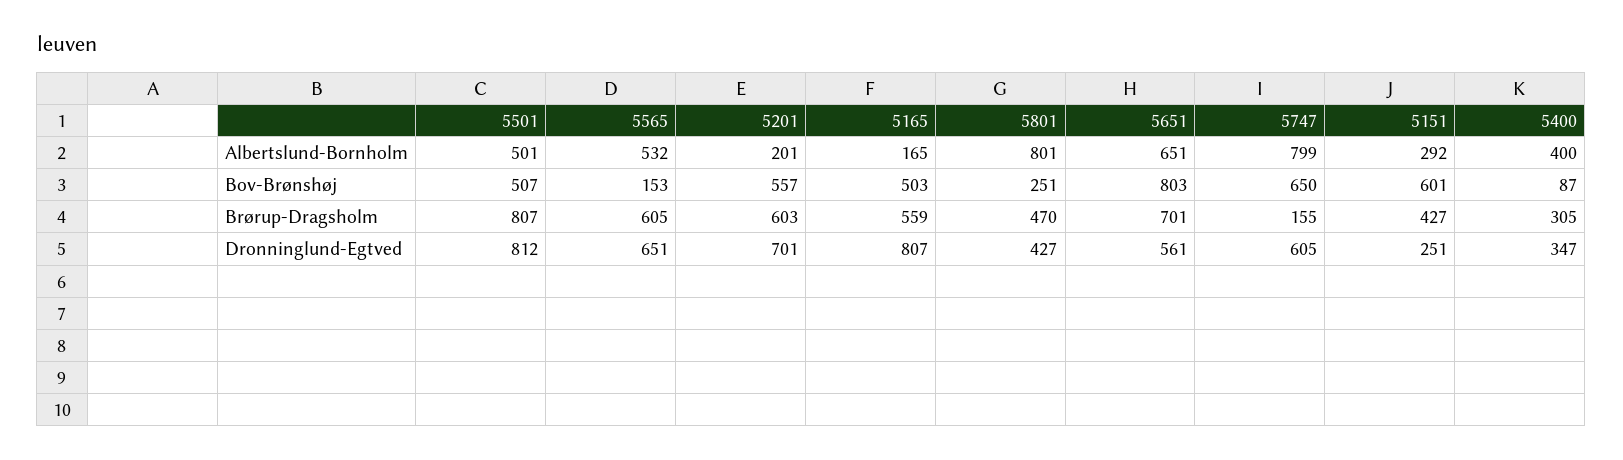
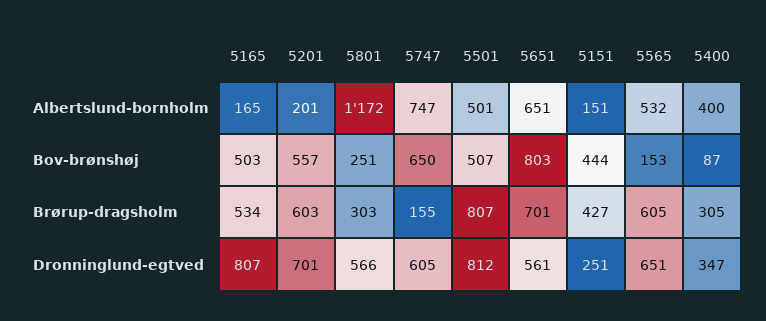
  {
    "5501": {
      "Albertslund-Bornholm": 501,
      "Bov-Brønshøj": 507,
      "Brørup-Dragsholm": 807,
      "Dronninglund-Egtved": 812
    },
    "5565": {
      "Albertslund-Bornholm": 532,
      "Bov-Brønshøj": 153,
      "Brørup-Dragsholm": 605,
      "Dronninglund-Egtved": 651
    },
    "5201": {
      "Albertslund-Bornholm": 201,
      "Bov-Brønshøj": 557,
      "Brørup-Dragsholm": 603,
      "Dronninglund-Egtved": 701
    },
    "5165": {
      "Albertslund-Bornholm": 165,
      "Bov-Brønshøj": 503,
-     "Brørup-Dragsholm": 559,
+     "Brørup-Dragsholm": 534,
      "Dronninglund-Egtved": 807
    },
    "5801": {
-     "Albertslund-Bornholm": 801,
+     "Albertslund-Bornholm": 1172,
      "Bov-Brønshøj": 251,
-     "Brørup-Dragsholm": 470,
+     "Brørup-Dragsholm": 303,
-     "Dronninglund-Egtved": 427
+     "Dronninglund-Egtved": 566
    },
    "5651": {
      "Albertslund-Bornholm": 651,
      "Bov-Brønshøj": 803,
      "Brørup-Dragsholm": 701,
      "Dronninglund-Egtved": 561
    },
    "5747": {
-     "Albertslund-Bornholm": 799,
+     "Albertslund-Bornholm": 747,
      "Bov-Brønshøj": 650,
      "Brørup-Dragsholm": 155,
      "Dronninglund-Egtved": 605
    },
    "5151": {
-     "Albertslund-Bornholm": 292,
+     "Albertslund-Bornholm": 151,
-     "Bov-Brønshøj": 601,
+     "Bov-Brønshøj": 444,
      "Brørup-Dragsholm": 427,
      "Dronninglund-Egtved": 251
    },
    "5400": {
      "Albertslund-Bornholm": 400,
      "Bov-Brønshøj": 87,
      "Brørup-Dragsholm": 305,
      "Dronninglund-Egtved": 347
    }
  }

